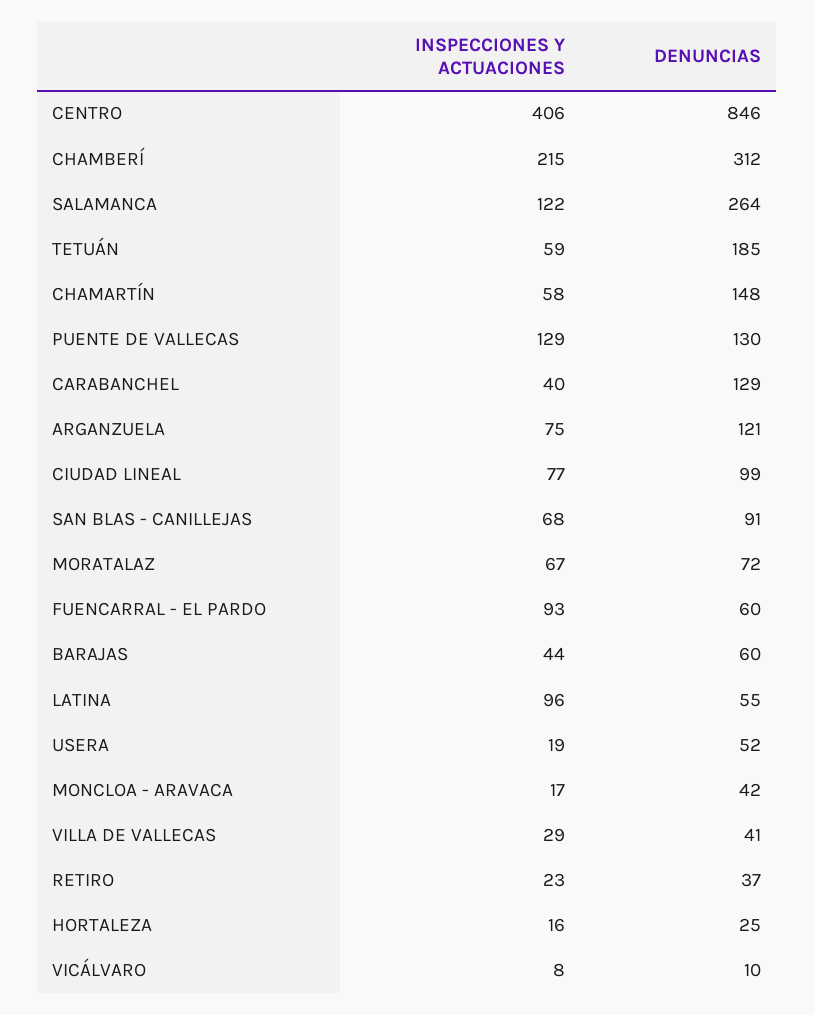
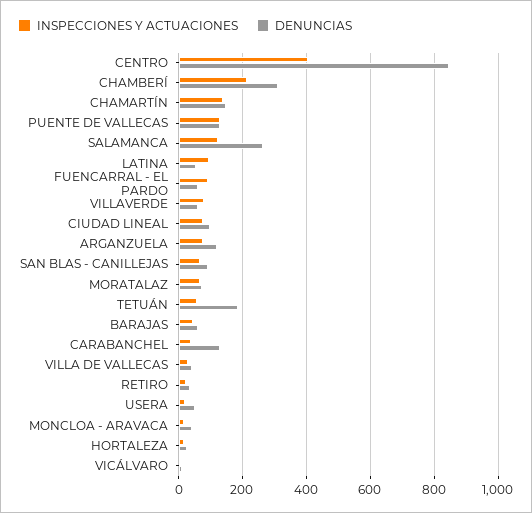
  {
    "INSPECCIONES Y ACTUACIONES": {
      "CENTRO": 406,
      "CHAMBERÍ": 215,
      "SALAMANCA": 122,
      "TETUÁN": 59,
-     "CHAMARTÍN": 58,
+     "CHAMARTÍN": 140,
      "PUENTE DE VALLECAS": 129,
      "CARABANCHEL": 40,
      "ARGANZUELA": 75,
      "CIUDAD LINEAL": 77,
      "SAN BLAS - CANILLEJAS": 68,
      "MORATALAZ": 67,
      "FUENCARRAL - EL PARDO": 93,
      "BARAJAS": 44,
      "LATINA": 96,
      "USERA": 19,
      "MONCLOA - ARAVACA": 17,
      "VILLA DE VALLECAS": 29,
      "RETIRO": 23,
      "HORTALEZA": 16,
-     "VICÁLVARO": 8
+     "VICÁLVARO": 8,
+     "VILLAVERDE": 80
    },
    "DENUNCIAS": {
      "CENTRO": 846,
      "CHAMBERÍ": 312,
      "SALAMANCA": 264,
      "TETUÁN": 185,
      "CHAMARTÍN": 148,
      "PUENTE DE VALLECAS": 130,
      "CARABANCHEL": 129,
      "ARGANZUELA": 121,
      "CIUDAD LINEAL": 99,
      "SAN BLAS - CANILLEJAS": 91,
      "MORATALAZ": 72,
      "FUENCARRAL - EL PARDO": 60,
      "BARAJAS": 60,
      "LATINA": 55,
      "USERA": 52,
      "MONCLOA - ARAVACA": 42,
      "VILLA DE VALLECAS": 41,
      "RETIRO": 37,
      "HORTALEZA": 25,
-     "VICÁLVARO": 10
+     "VICÁLVARO": 10,
+     "VILLAVERDE": 60
    }
  }

